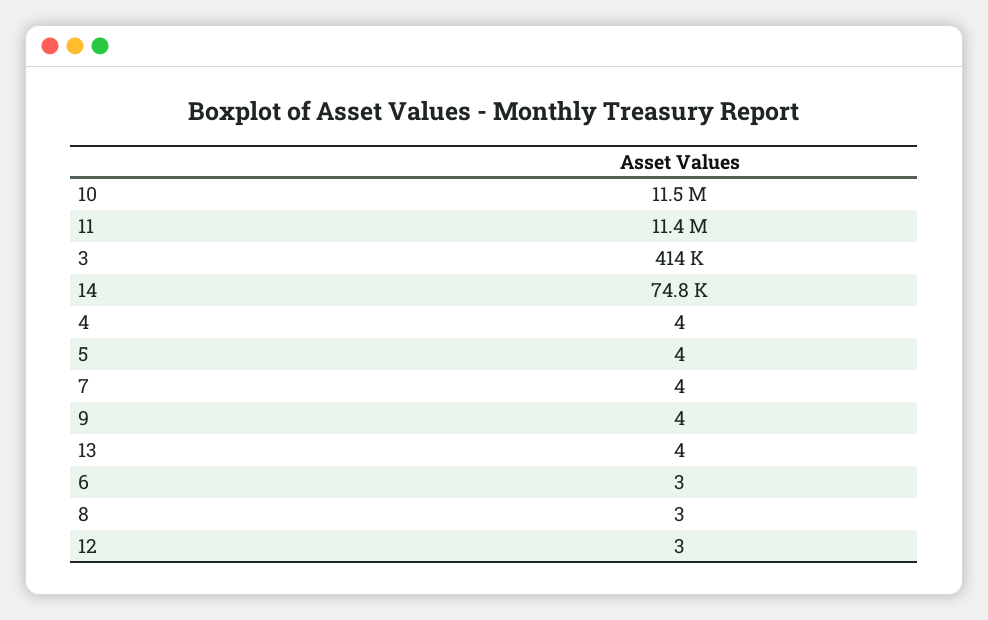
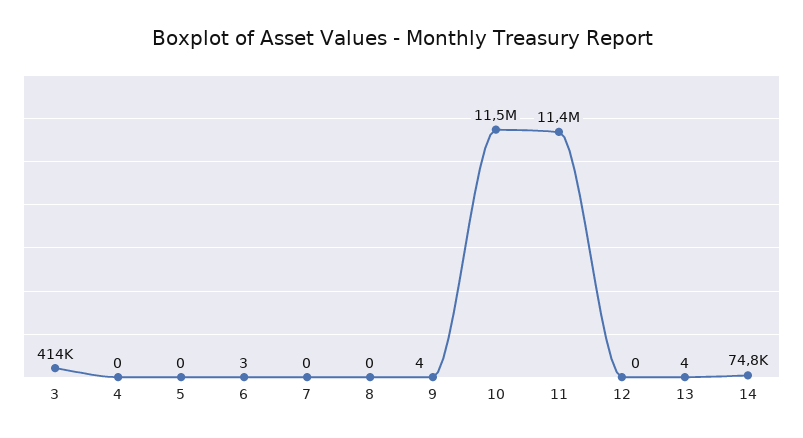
  {
    "10": 11500000,
    "11": 11400000,
    "3": 414000,
    "14": 74800,
-   "4": 4,
+   "4": 0,
-   "5": 4,
+   "5": 0,
-   "7": 4,
+   "7": 0,
    "9": 4,
    "13": 4,
    "6": 3,
-   "8": 3,
+   "8": 0,
-   "12": 3
+   "12": 0
  }

